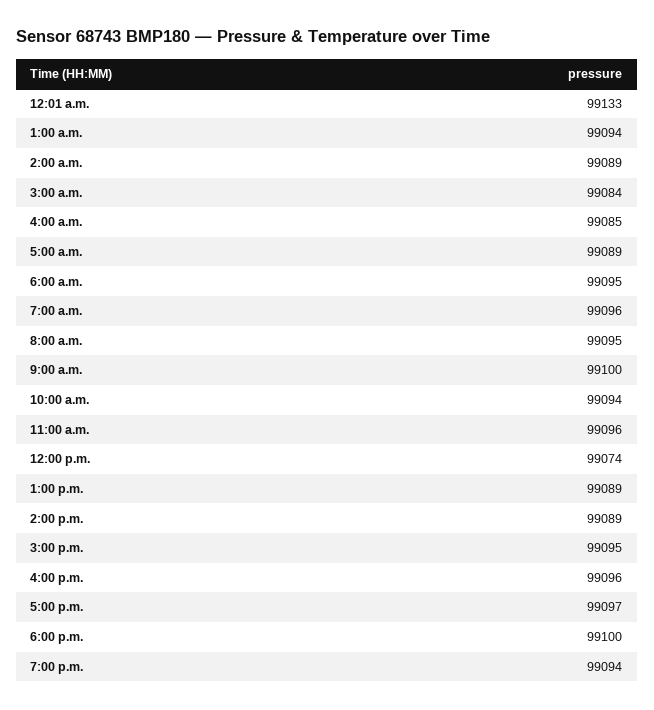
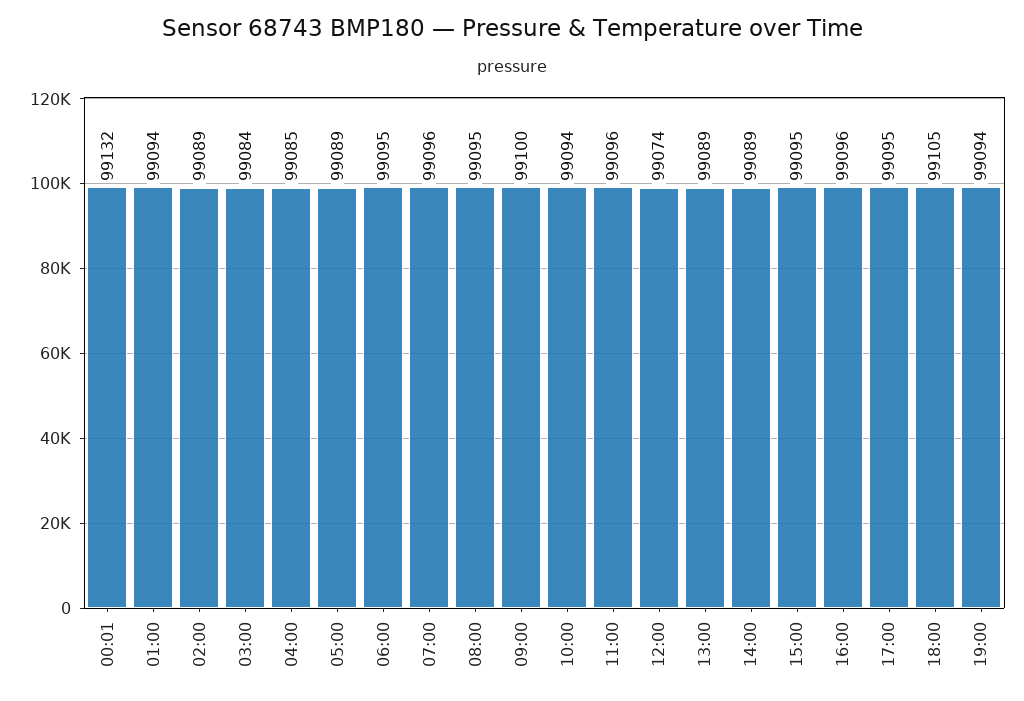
  {
-   "12:01 a.m.": 99133,
+   "12:01 a.m.": 99132,
    "1:00 a.m.": 99094,
    "2:00 a.m.": 99089,
    "3:00 a.m.": 99084,
    "4:00 a.m.": 99085,
    "5:00 a.m.": 99089,
    "6:00 a.m.": 99095,
    "7:00 a.m.": 99096,
    "8:00 a.m.": 99095,
    "9:00 a.m.": 99100,
    "10:00 a.m.": 99094,
    "11:00 a.m.": 99096,
    "12:00 p.m.": 99074,
    "1:00 p.m.": 99089,
    "2:00 p.m.": 99089,
    "3:00 p.m.": 99095,
    "4:00 p.m.": 99096,
-   "5:00 p.m.": 99097,
+   "5:00 p.m.": 99095,
-   "6:00 p.m.": 99100,
+   "6:00 p.m.": 99105,
    "7:00 p.m.": 99094
  }

